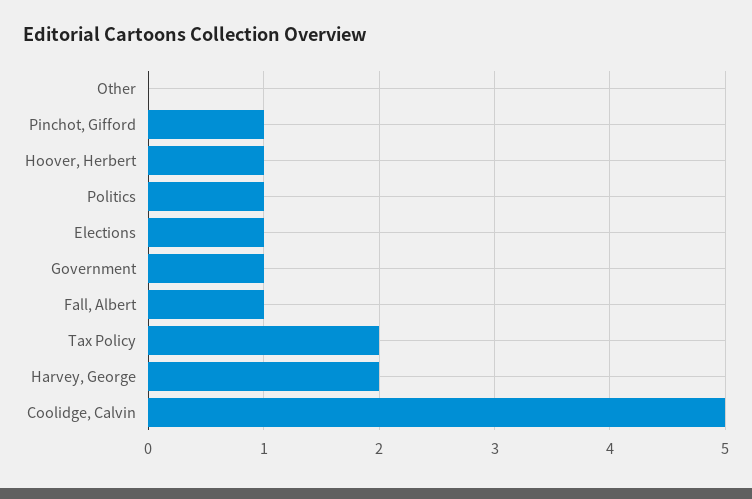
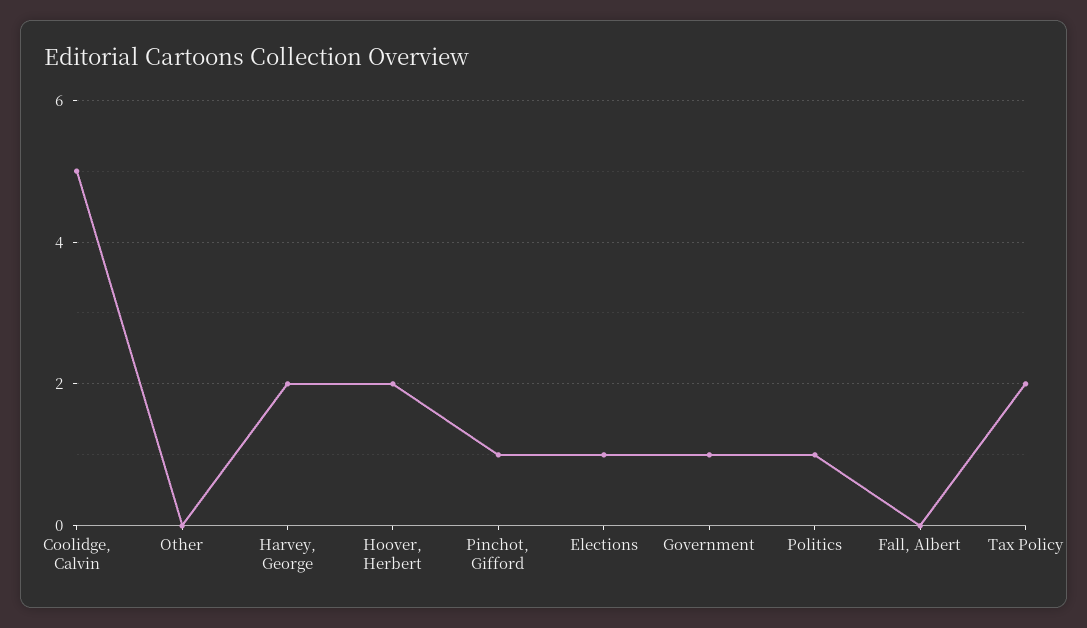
  {
    "Other": 0,
    "Pinchot, Gifford": 1,
-   "Hoover, Herbert": 1,
+   "Hoover, Herbert": 2,
    "Politics": 1,
    "Elections": 1,
    "Government": 1,
-   "Fall, Albert": 1,
+   "Fall, Albert": 0,
    "Tax Policy": 2,
    "Harvey, George": 2,
    "Coolidge, Calvin": 5
  }

